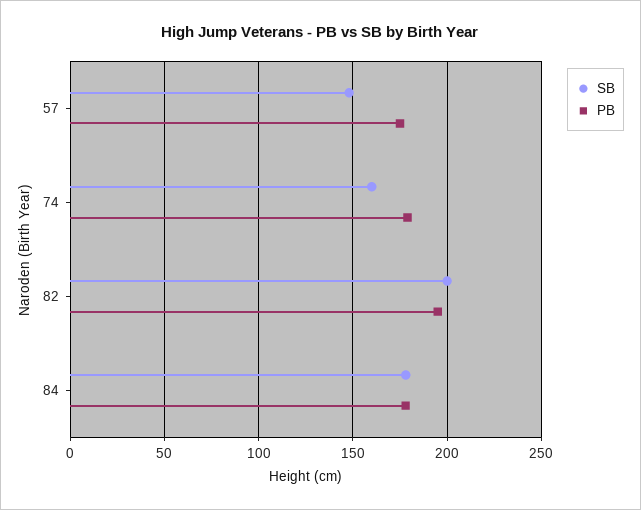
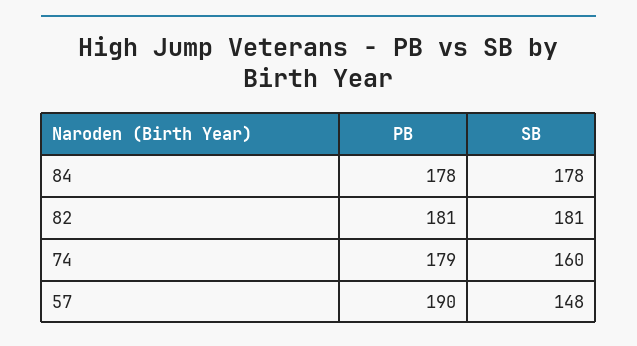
  {
    "SB": {
      "57": 148,
      "74": 160,
-     "82": 200,
+     "82": 181,
      "84": 178
    },
    "PB": {
-     "57": 175,
+     "57": 190,
      "74": 179,
-     "82": 195,
+     "82": 181,
      "84": 178
    }
  }

